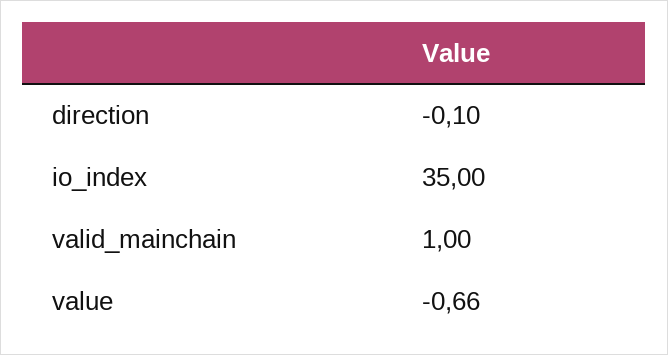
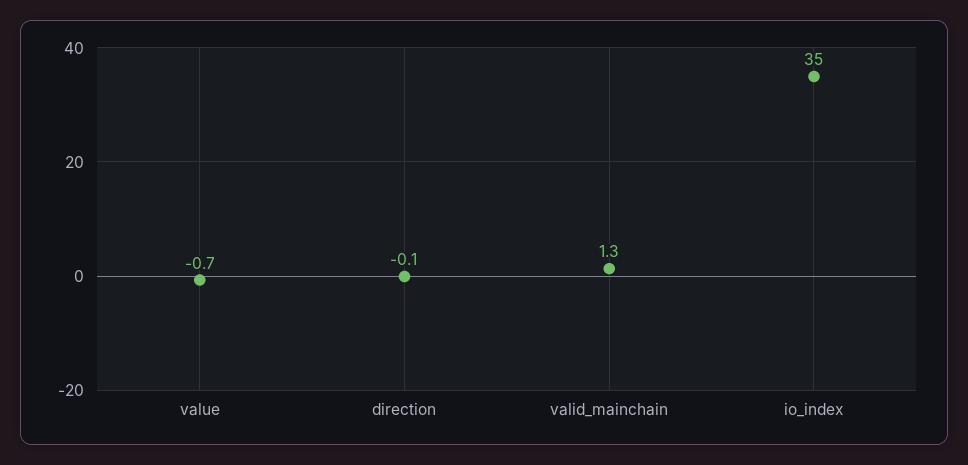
  {
    "direction": -0.1,
    "io_index": 35,
-   "valid_mainchain": 1,
+   "valid_mainchain": 1.3,
    "value": -0.66
  }

